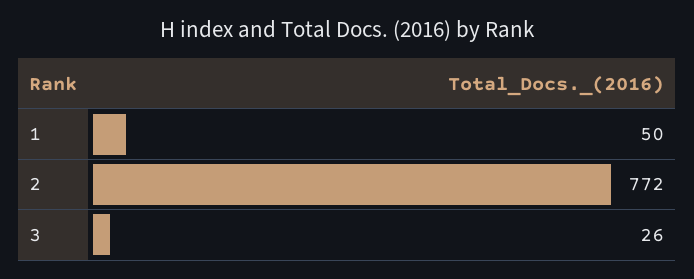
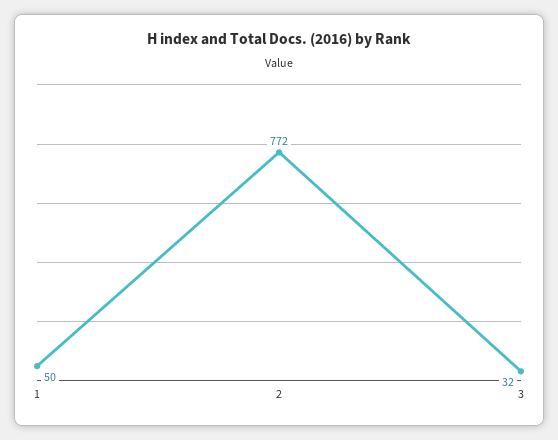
  {
    "1": 50,
    "2": 772,
-   "3": 26
+   "3": 32
  }

